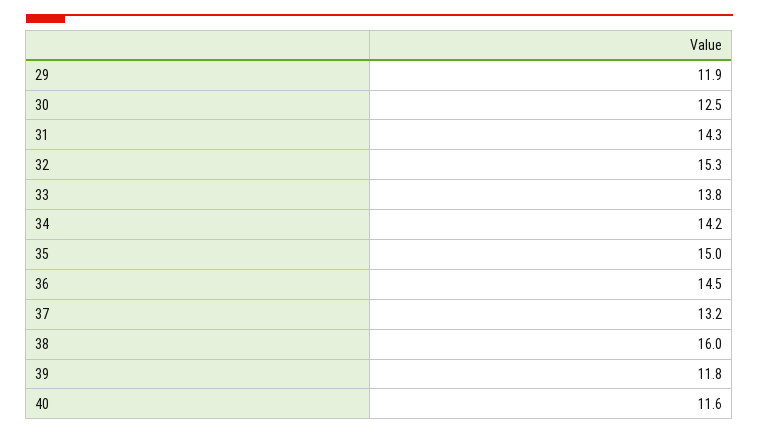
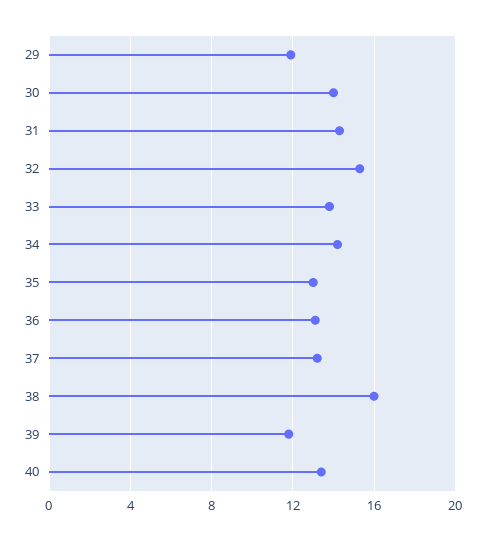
  {
    "29": 11.9,
-   "30": 12.5,
+   "30": 14,
    "31": 14.3,
    "32": 15.3,
    "33": 13.8,
    "34": 14.2,
-   "35": 15,
+   "35": 13,
-   "36": 14.5,
+   "36": 13,
    "37": 13.2,
    "38": 16,
    "39": 11.8,
-   "40": 11.6
+   "40": 13.5
  }

